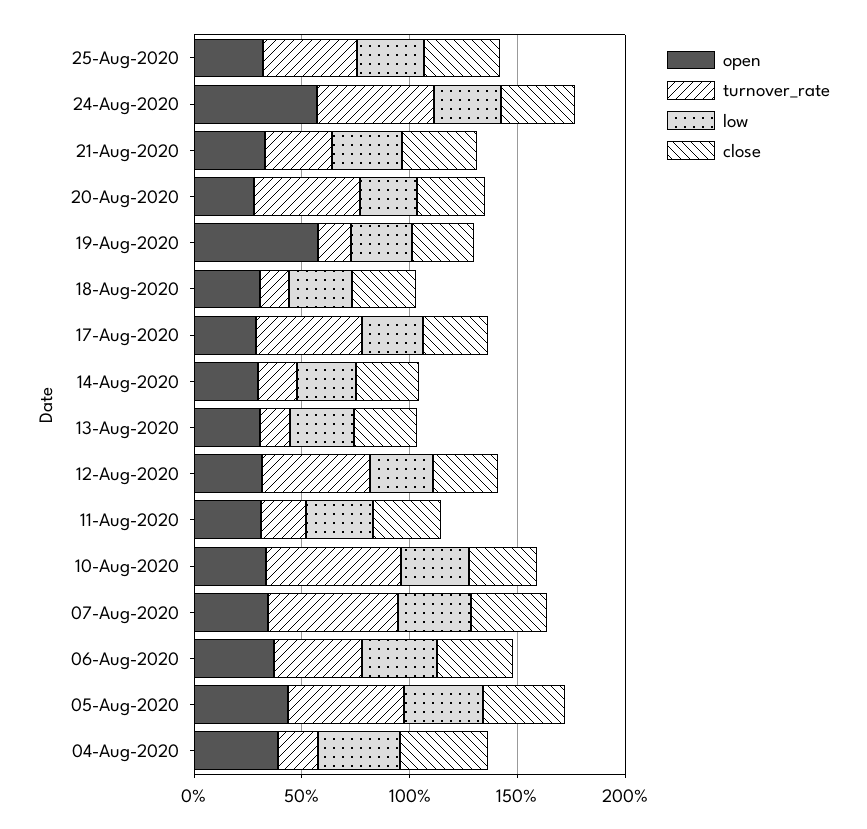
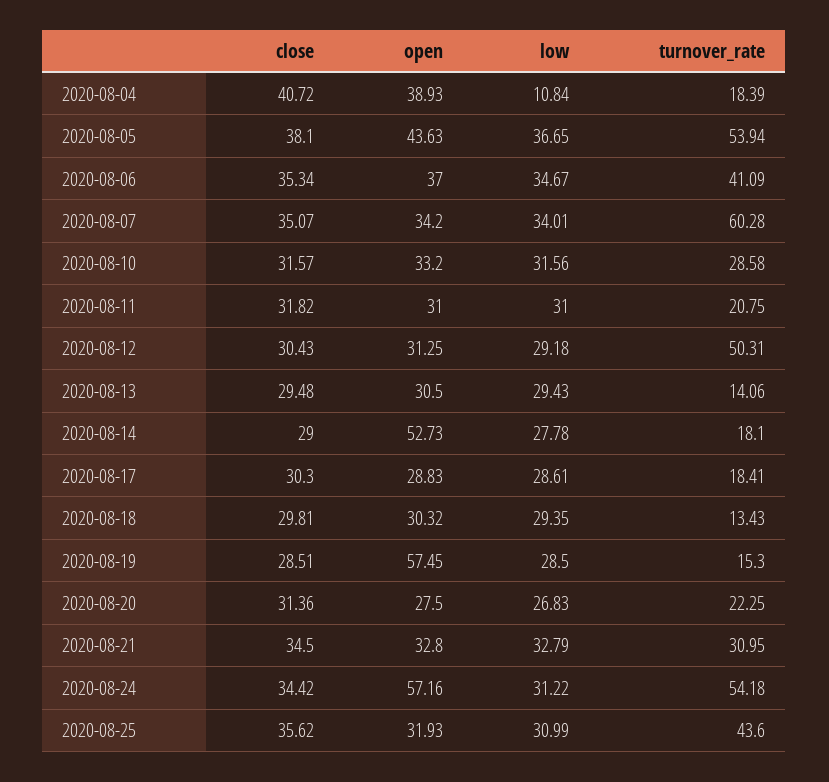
  {
    "open": {
      "25-Aug-2020": 31.93,
      "24-Aug-2020": 57.16,
      "21-Aug-2020": 32.8,
      "20-Aug-2020": 27.5,
      "19-Aug-2020": 57.45,
      "18-Aug-2020": 30.32,
      "17-Aug-2020": 28.83,
-     "14-Aug-2020": 30,
+     "14-Aug-2020": 52.73,
      "13-Aug-2020": 30.5,
      "12-Aug-2020": 31.25,
      "11-Aug-2020": 31,
      "10-Aug-2020": 33.2,
      "07-Aug-2020": 34.2,
      "06-Aug-2020": 37,
      "05-Aug-2020": 43.63,
      "04-Aug-2020": 38.93
    },
    "turnover_rate": {
      "25-Aug-2020": 43.6,
      "24-Aug-2020": 54.18,
      "21-Aug-2020": 30.95,
-     "20-Aug-2020": 50,
+     "20-Aug-2020": 22.25,
      "19-Aug-2020": 15.3,
      "18-Aug-2020": 13.43,
-     "17-Aug-2020": 50,
+     "17-Aug-2020": 18.41,
      "14-Aug-2020": 18.1,
      "13-Aug-2020": 14.06,
      "12-Aug-2020": 50.31,
      "11-Aug-2020": 20.75,
-     "10-Aug-2020": 60,
+     "10-Aug-2020": 28.58,
      "07-Aug-2020": 60.28,
      "06-Aug-2020": 41.09,
      "05-Aug-2020": 53.94,
      "04-Aug-2020": 18.39
    },
    "low": {
      "25-Aug-2020": 30.99,
      "24-Aug-2020": 31.22,
      "21-Aug-2020": 32.79,
      "20-Aug-2020": 26.83,
      "19-Aug-2020": 28.5,
      "18-Aug-2020": 29.35,
      "17-Aug-2020": 28.61,
      "14-Aug-2020": 27.78,
      "13-Aug-2020": 29.43,
      "12-Aug-2020": 29.18,
      "11-Aug-2020": 31,
      "10-Aug-2020": 31.56,
      "07-Aug-2020": 34.01,
      "06-Aug-2020": 34.67,
      "05-Aug-2020": 36.65,
-     "04-Aug-2020": 40
+     "04-Aug-2020": 10.84
    },
    "close": {
      "25-Aug-2020": 35.62,
      "24-Aug-2020": 34.42,
      "21-Aug-2020": 34.5,
      "20-Aug-2020": 31.36,
      "19-Aug-2020": 28.51,
      "18-Aug-2020": 29.81,
      "17-Aug-2020": 30.3,
      "14-Aug-2020": 29,
      "13-Aug-2020": 29.48,
      "12-Aug-2020": 30.43,
      "11-Aug-2020": 31.82,
      "10-Aug-2020": 31.57,
      "07-Aug-2020": 35.07,
      "06-Aug-2020": 35.34,
      "05-Aug-2020": 38.1,
      "04-Aug-2020": 40.72
    }
  }

